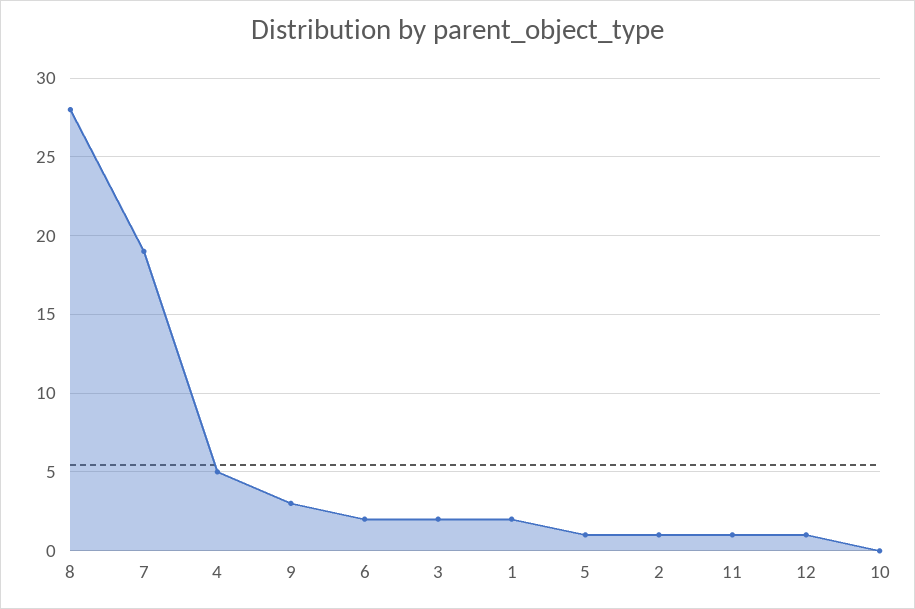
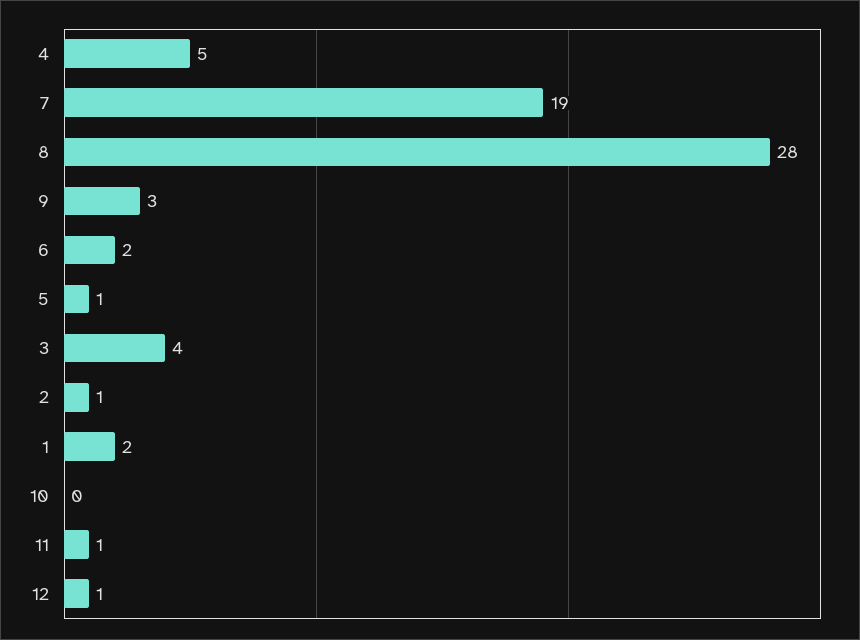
  {
    "8": 28,
    "7": 19,
    "4": 5,
    "9": 3,
    "6": 2,
-   "3": 2,
+   "3": 4,
    "1": 2,
    "5": 1,
    "2": 1,
    "11": 1,
    "12": 1,
    "10": 0
  }

